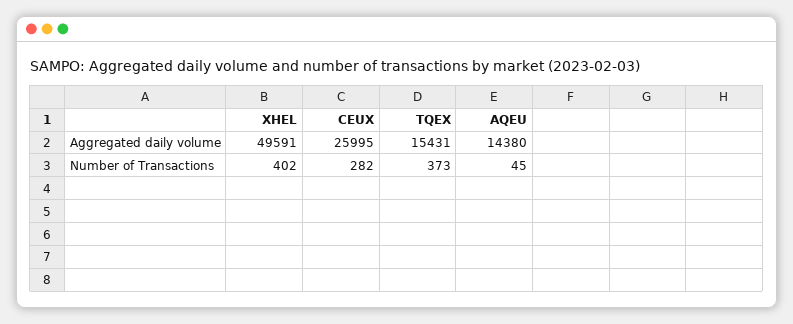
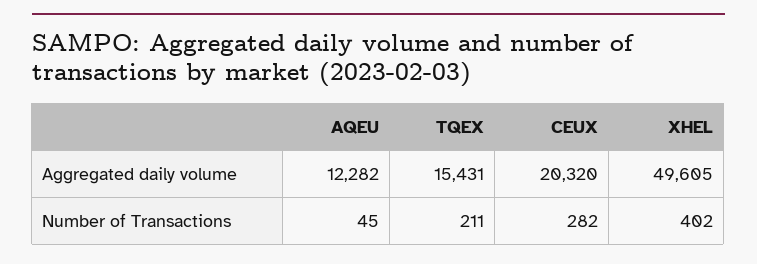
  {
    "XHEL": {
-     "Aggregated daily volume": 49591,
+     "Aggregated daily volume": 49605,
      "Number of Transactions": 402
    },
    "CEUX": {
-     "Aggregated daily volume": 25995,
+     "Aggregated daily volume": 20320,
      "Number of Transactions": 282
    },
    "TQEX": {
      "Aggregated daily volume": 15431,
-     "Number of Transactions": 373
+     "Number of Transactions": 211
    },
    "AQEU": {
-     "Aggregated daily volume": 14380,
+     "Aggregated daily volume": 12282,
      "Number of Transactions": 45
    }
  }

